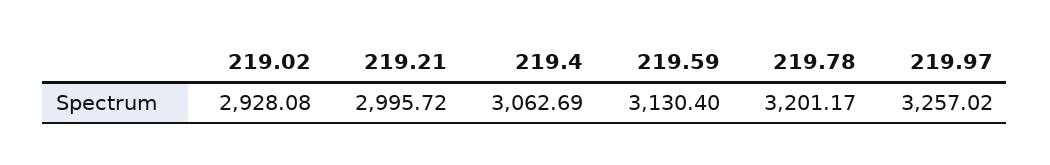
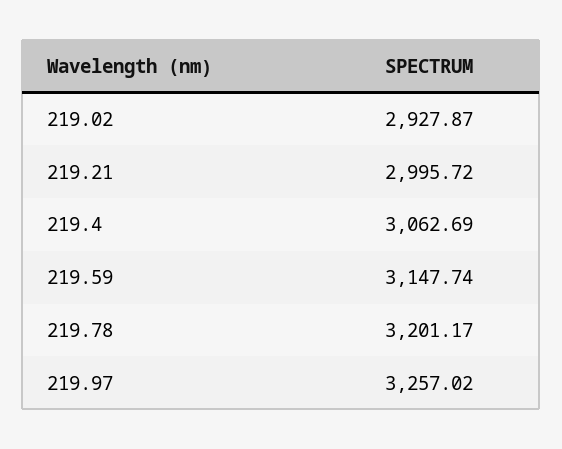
  {
-   "219.02": 2928.08,
+   "219.02": 2927.87,
    "219.21": 2995.72,
    "219.4": 3062.69,
-   "219.59": 3130.4,
+   "219.59": 3147.74,
    "219.78": 3201.17,
    "219.97": 3257.02
  }

